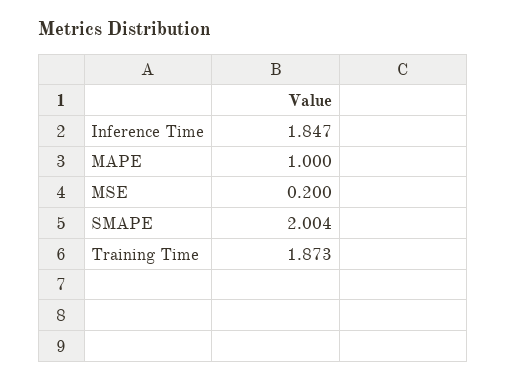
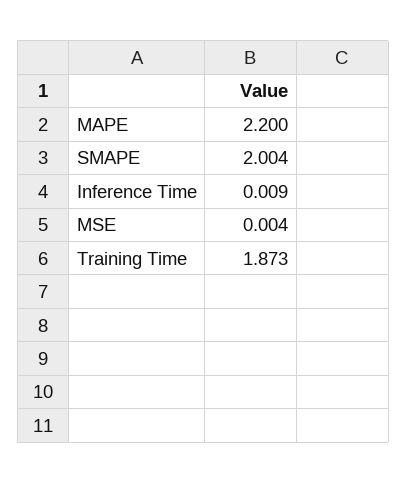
  {
-   "Inference Time": 1.847,
+   "Inference Time": 0.009,
-   "MAPE": 1,
+   "MAPE": 2.2,
-   "MSE": 0.2,
+   "MSE": 0.004,
    "SMAPE": 2.004,
    "Training Time": 1.873
  }

